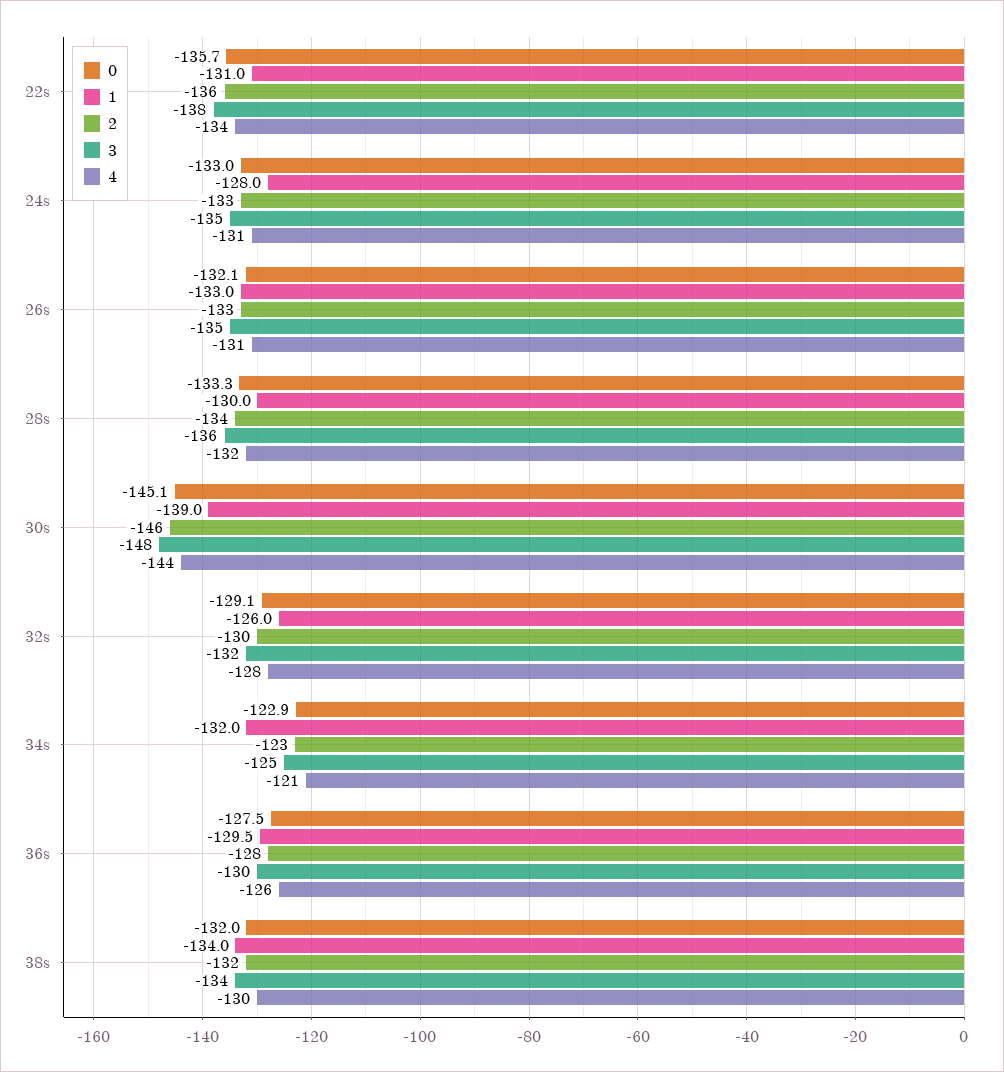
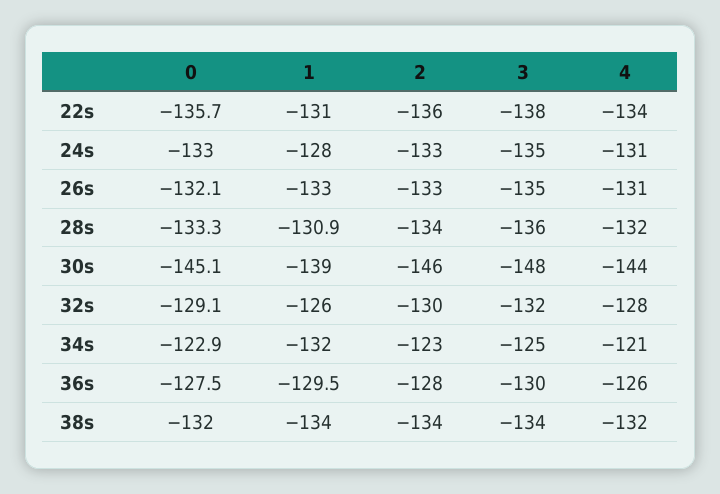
  {
    "0": {
      "22s": -135.7,
      "24s": -133,
      "26s": -132.1,
      "28s": -133.3,
      "30s": -145.1,
      "32s": -129.1,
      "34s": -122.9,
      "36s": -127.5,
      "38s": -132
    },
    "1": {
      "22s": -131,
      "24s": -128,
      "26s": -133,
-     "28s": -130,
+     "28s": -130.9,
      "30s": -139,
      "32s": -126,
      "34s": -132,
      "36s": -129.5,
      "38s": -134
    },
    "2": {
      "22s": -136,
      "24s": -133,
      "26s": -133,
      "28s": -134,
      "30s": -146,
      "32s": -130,
      "34s": -123,
      "36s": -128,
-     "38s": -132
+     "38s": -134
    },
    "3": {
      "22s": -138,
      "24s": -135,
      "26s": -135,
      "28s": -136,
      "30s": -148,
      "32s": -132,
      "34s": -125,
      "36s": -130,
      "38s": -134
    },
    "4": {
      "22s": -134,
      "24s": -131,
      "26s": -131,
      "28s": -132,
      "30s": -144,
      "32s": -128,
      "34s": -121,
      "36s": -126,
-     "38s": -130
+     "38s": -132
    }
  }

